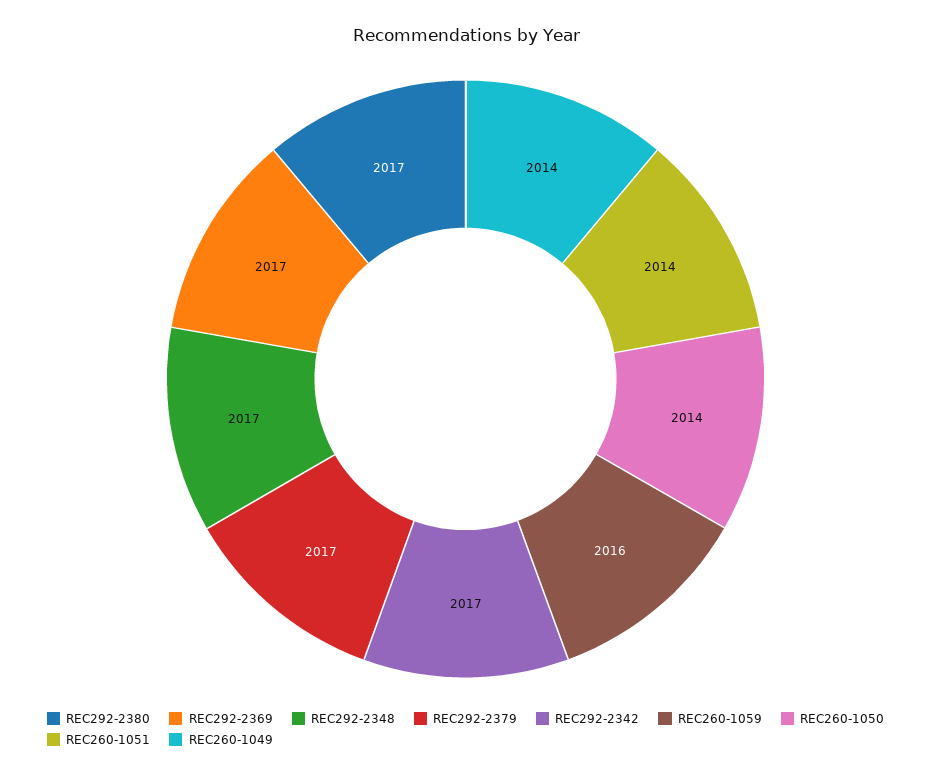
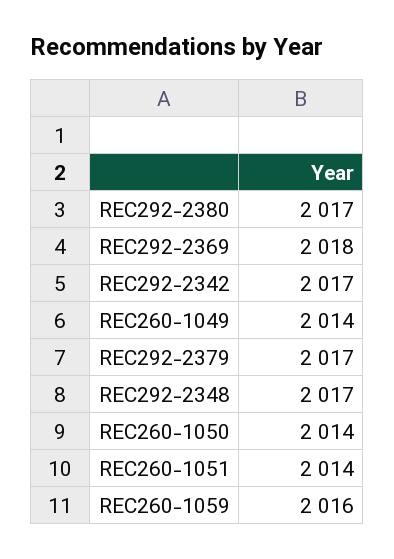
  {
    "REC292-2380": 2017,
-   "REC292-2369": 2017,
+   "REC292-2369": 2018,
    "REC292-2348": 2017,
    "REC292-2379": 2017,
    "REC292-2342": 2017,
    "REC260-1059": 2016,
    "REC260-1050": 2014,
    "REC260-1051": 2014,
    "REC260-1049": 2014
  }

